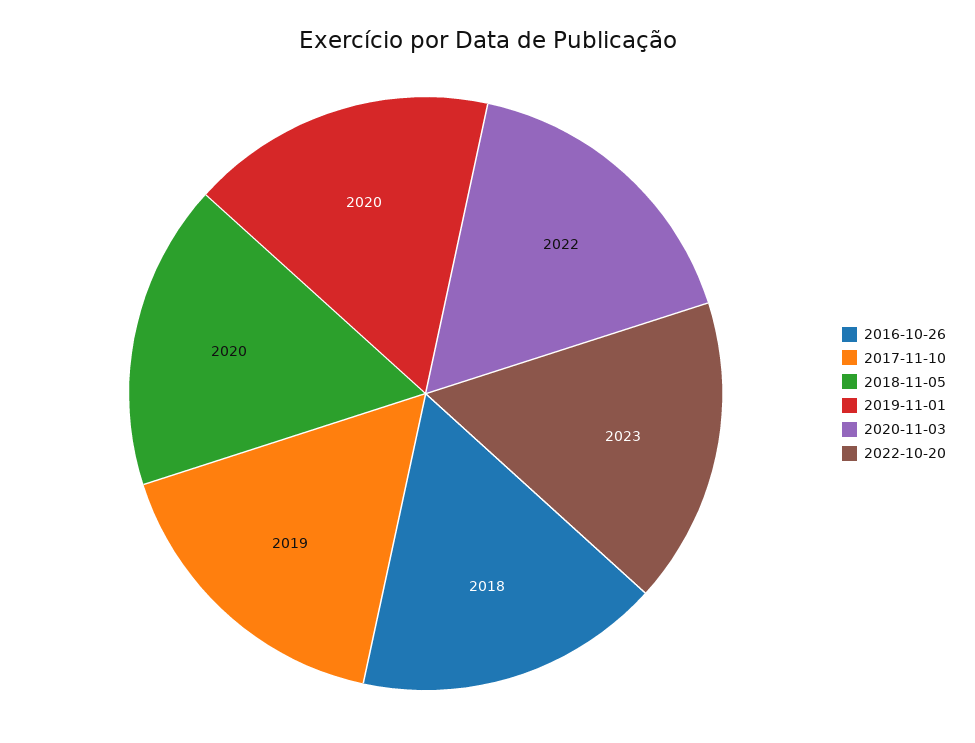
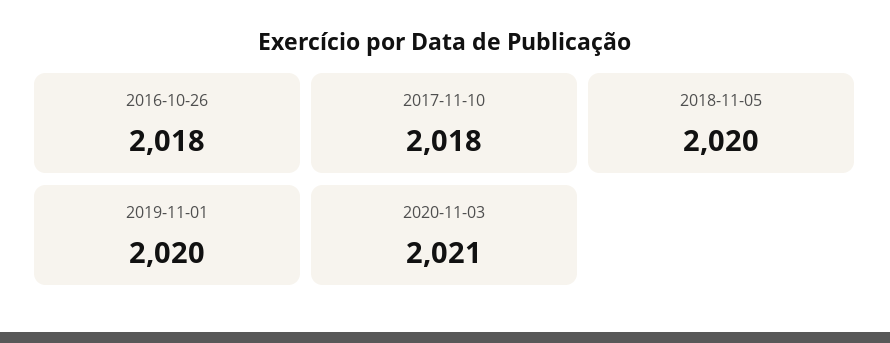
  {
    "2016-10-26": 2018,
-   "2017-11-10": 2019,
+   "2017-11-10": 2018,
    "2018-11-05": 2020,
    "2019-11-01": 2020,
-   "2020-11-03": 2022,
+   "2020-11-03": 2021
-   "2022-10-20": 2023
  }

